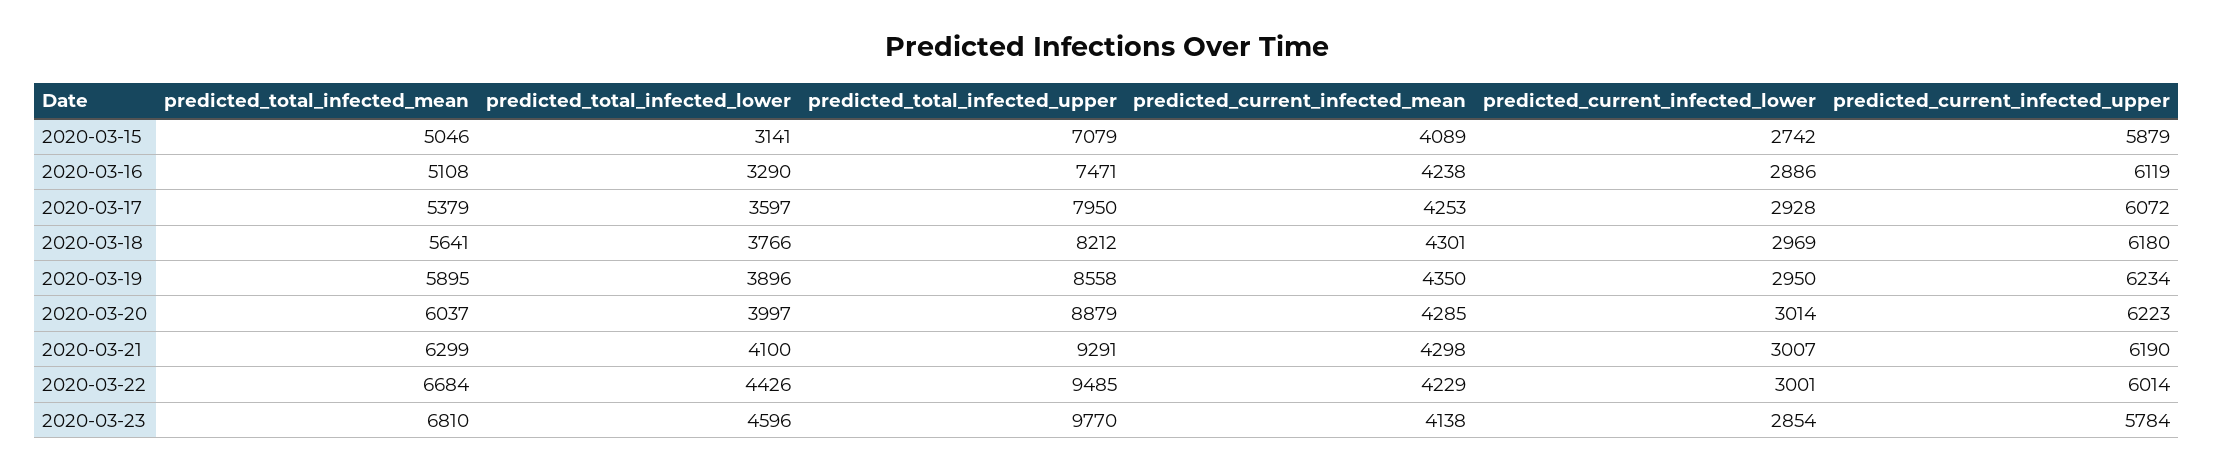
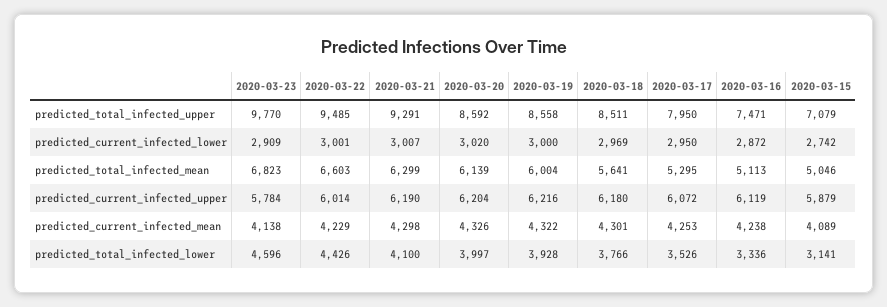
  {
    "predicted_total_infected_mean": {
      "2020-03-15": 5046,
-     "2020-03-16": 5108,
+     "2020-03-16": 5113,
-     "2020-03-17": 5379,
+     "2020-03-17": 5295,
      "2020-03-18": 5641,
-     "2020-03-19": 5895,
+     "2020-03-19": 6004,
-     "2020-03-20": 6037,
+     "2020-03-20": 6139,
      "2020-03-21": 6299,
-     "2020-03-22": 6684,
+     "2020-03-22": 6603,
-     "2020-03-23": 6810
+     "2020-03-23": 6823
    },
    "predicted_total_infected_lower": {
      "2020-03-15": 3141,
-     "2020-03-16": 3290,
+     "2020-03-16": 3336,
-     "2020-03-17": 3597,
+     "2020-03-17": 3526,
      "2020-03-18": 3766,
-     "2020-03-19": 3896,
+     "2020-03-19": 3928,
      "2020-03-20": 3997,
      "2020-03-21": 4100,
      "2020-03-22": 4426,
      "2020-03-23": 4596
    },
    "predicted_total_infected_upper": {
      "2020-03-15": 7079,
      "2020-03-16": 7471,
      "2020-03-17": 7950,
-     "2020-03-18": 8212,
+     "2020-03-18": 8511,
      "2020-03-19": 8558,
-     "2020-03-20": 8879,
+     "2020-03-20": 8592,
      "2020-03-21": 9291,
      "2020-03-22": 9485,
      "2020-03-23": 9770
    },
    "predicted_current_infected_mean": {
      "2020-03-15": 4089,
      "2020-03-16": 4238,
      "2020-03-17": 4253,
      "2020-03-18": 4301,
-     "2020-03-19": 4350,
+     "2020-03-19": 4322,
-     "2020-03-20": 4285,
+     "2020-03-20": 4326,
      "2020-03-21": 4298,
      "2020-03-22": 4229,
      "2020-03-23": 4138
    },
    "predicted_current_infected_lower": {
      "2020-03-15": 2742,
-     "2020-03-16": 2886,
+     "2020-03-16": 2872,
-     "2020-03-17": 2928,
+     "2020-03-17": 2950,
      "2020-03-18": 2969,
-     "2020-03-19": 2950,
+     "2020-03-19": 3000,
-     "2020-03-20": 3014,
+     "2020-03-20": 3020,
      "2020-03-21": 3007,
      "2020-03-22": 3001,
-     "2020-03-23": 2854
+     "2020-03-23": 2909
    },
    "predicted_current_infected_upper": {
      "2020-03-15": 5879,
      "2020-03-16": 6119,
      "2020-03-17": 6072,
      "2020-03-18": 6180,
-     "2020-03-19": 6234,
+     "2020-03-19": 6216,
-     "2020-03-20": 6223,
+     "2020-03-20": 6204,
      "2020-03-21": 6190,
      "2020-03-22": 6014,
      "2020-03-23": 5784
    }
  }

